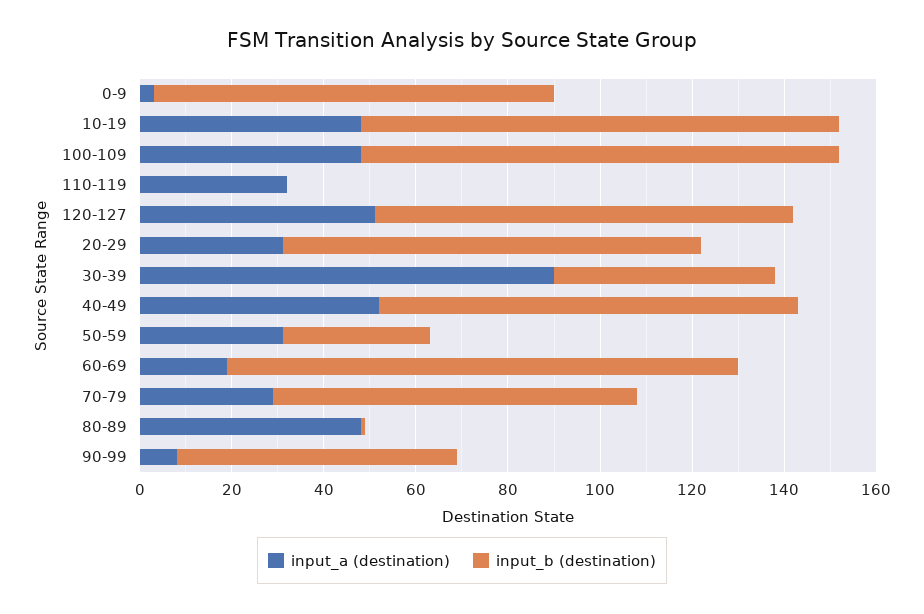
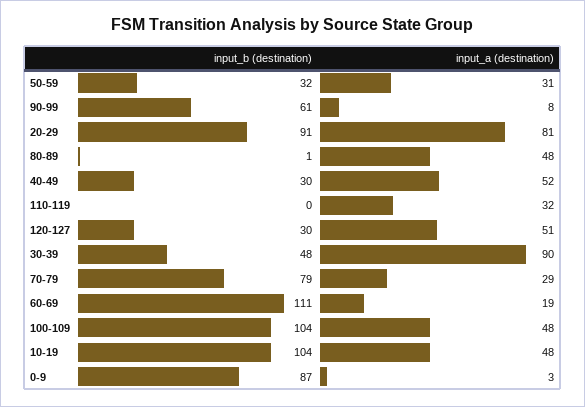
  {
    "input_a (destination)": {
      "0-9": 3,
      "10-19": 48,
      "100-109": 48,
      "110-119": 32,
      "120-127": 51,
-     "20-29": 30,
+     "20-29": 81,
      "30-39": 90,
      "40-49": 52,
      "50-59": 31,
      "60-69": 19,
      "70-79": 29,
      "80-89": 48,
      "90-99": 8
    },
    "input_b (destination)": {
      "0-9": 87,
      "10-19": 104,
      "100-109": 104,
      "110-119": 0,
-     "120-127": 90,
+     "120-127": 30,
      "20-29": 91,
      "30-39": 48,
-     "40-49": 90,
+     "40-49": 30,
      "50-59": 32,
      "60-69": 111,
      "70-79": 79,
      "80-89": 1,
      "90-99": 61
    }
  }

